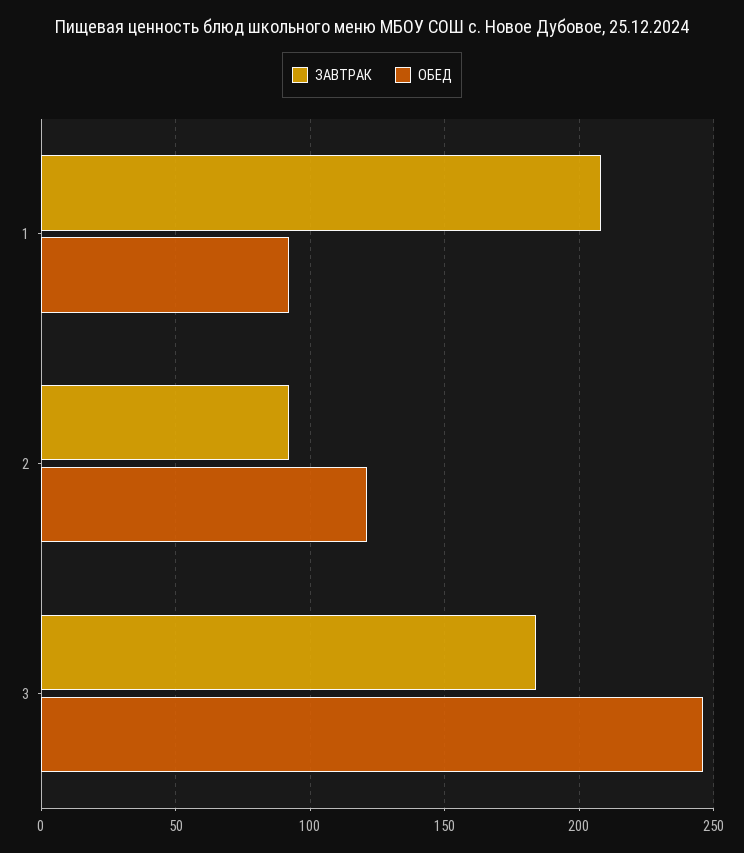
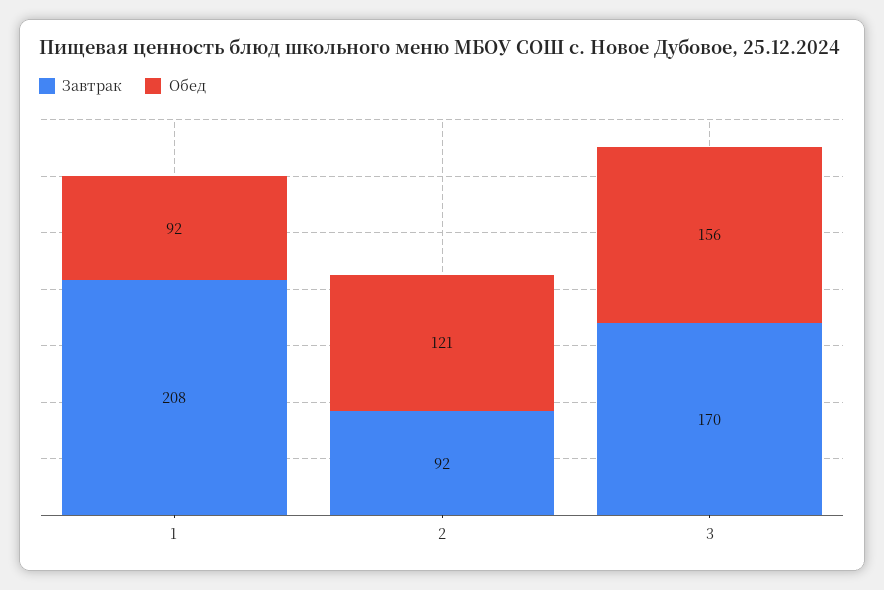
  {
    "ЗАВТРАК": {
      "1": 208,
      "2": 92,
-     "3": 185
+     "3": 170
    },
    "ОБЕД": {
      "1": 92,
      "2": 121,
-     "3": 245
+     "3": 156
    }
  }

